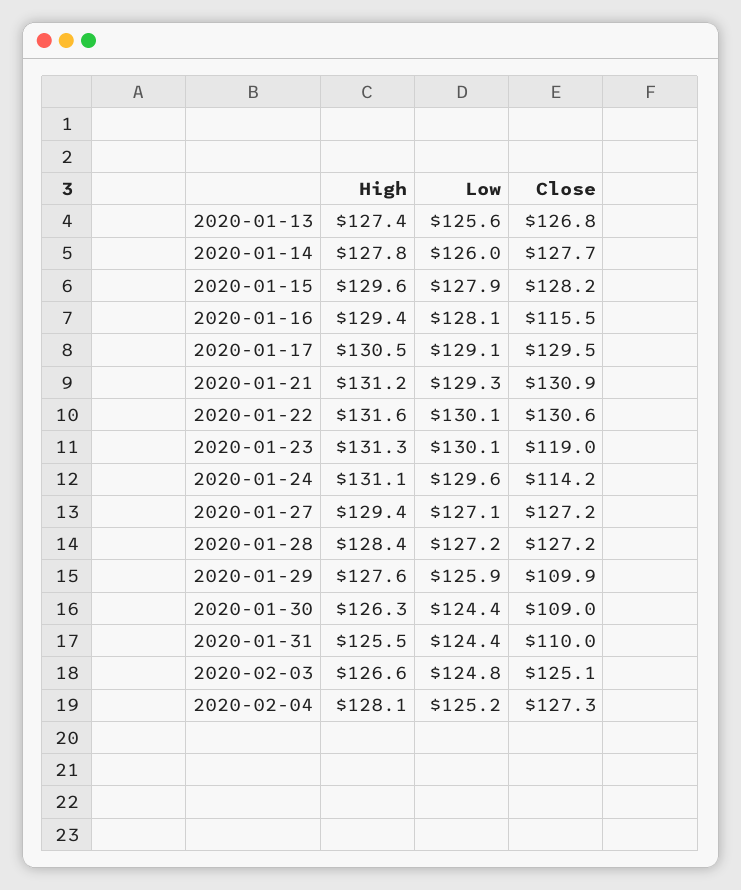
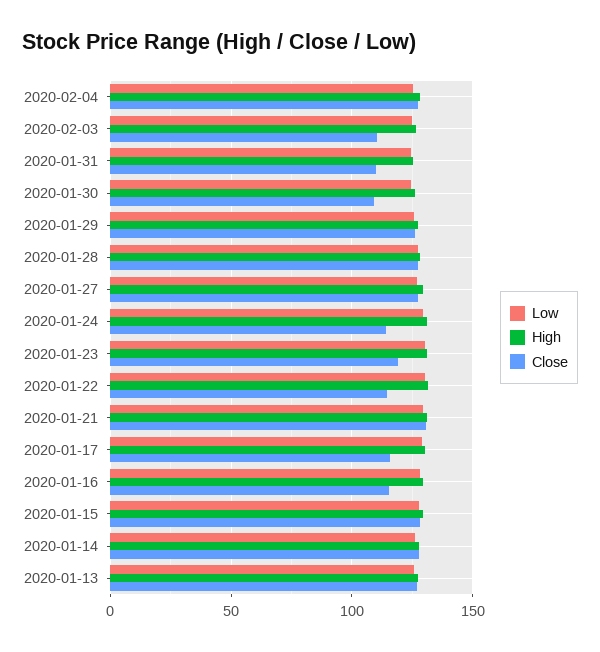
  {
    "High": {
      "2020-01-13": 127.4,
      "2020-01-14": 127.8,
      "2020-01-15": 129.6,
      "2020-01-16": 129.4,
      "2020-01-17": 130.5,
      "2020-01-21": 131.2,
      "2020-01-22": 131.6,
      "2020-01-23": 131.3,
      "2020-01-24": 131.1,
      "2020-01-27": 129.4,
      "2020-01-28": 128.4,
      "2020-01-29": 127.6,
      "2020-01-30": 126.3,
      "2020-01-31": 125.5,
      "2020-02-03": 126.6,
      "2020-02-04": 128.1
    },
    "Low": {
      "2020-01-13": 125.6,
      "2020-01-14": 126,
      "2020-01-15": 127.9,
      "2020-01-16": 128.1,
      "2020-01-17": 129.1,
      "2020-01-21": 129.3,
      "2020-01-22": 130.1,
      "2020-01-23": 130.1,
      "2020-01-24": 129.6,
      "2020-01-27": 127.1,
      "2020-01-28": 127.2,
      "2020-01-29": 125.9,
      "2020-01-30": 124.4,
      "2020-01-31": 124.4,
      "2020-02-03": 124.8,
      "2020-02-04": 125.2
    },
    "Close": {
      "2020-01-13": 126.8,
      "2020-01-14": 127.7,
      "2020-01-15": 128.2,
      "2020-01-16": 115.5,
-     "2020-01-17": 129.5,
+     "2020-01-17": 115,
      "2020-01-21": 130.9,
-     "2020-01-22": 130.6,
+     "2020-01-22": 115,
      "2020-01-23": 119,
      "2020-01-24": 114.2,
      "2020-01-27": 127.2,
      "2020-01-28": 127.2,
-     "2020-01-29": 109.9,
+     "2020-01-29": 125,
      "2020-01-30": 109,
      "2020-01-31": 110,
-     "2020-02-03": 125.1,
+     "2020-02-03": 110,
      "2020-02-04": 127.3
    }
  }

